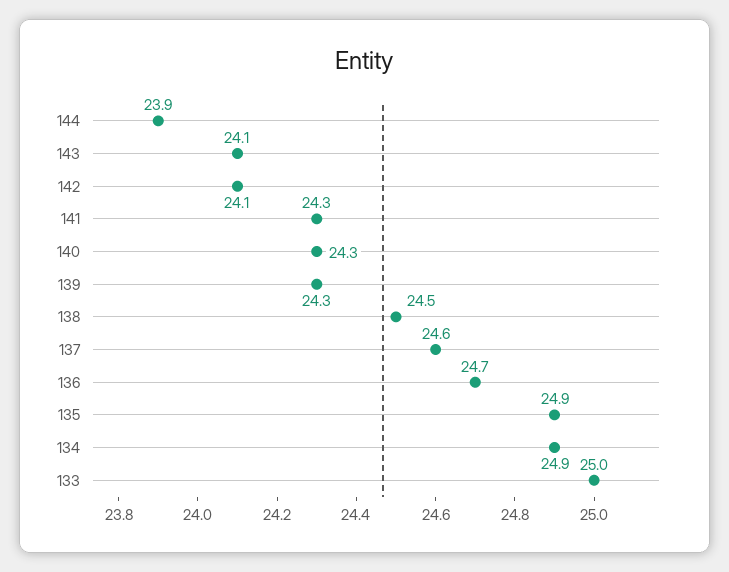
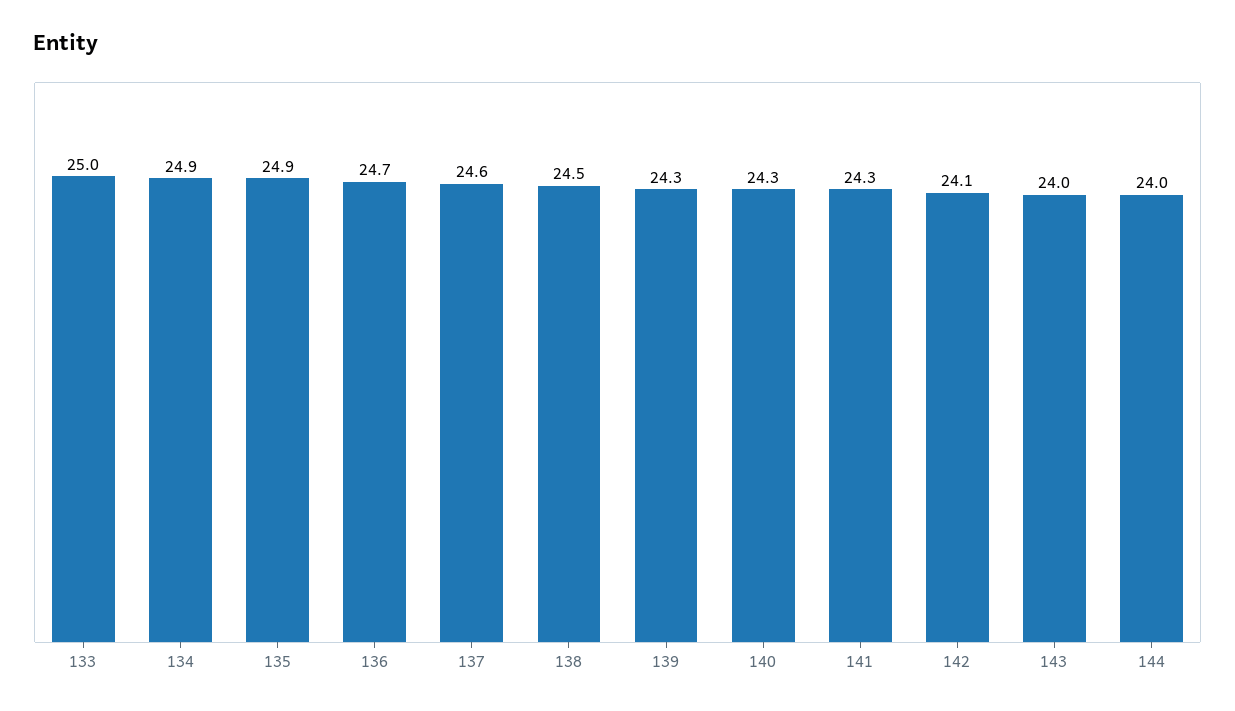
  {
-   "144": 23.9,
+   "144": 24,
-   "143": 24.1,
+   "143": 24,
    "142": 24.1,
    "141": 24.3,
    "140": 24.3,
    "139": 24.3,
    "138": 24.5,
    "137": 24.6,
    "136": 24.7,
    "135": 24.9,
    "134": 24.9,
    "133": 25
  }

